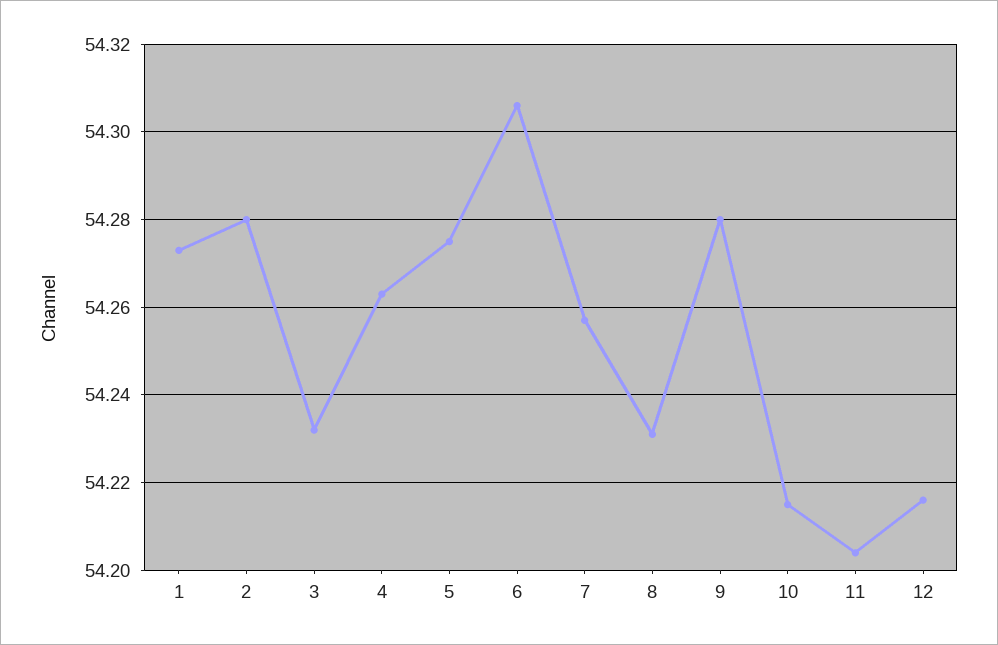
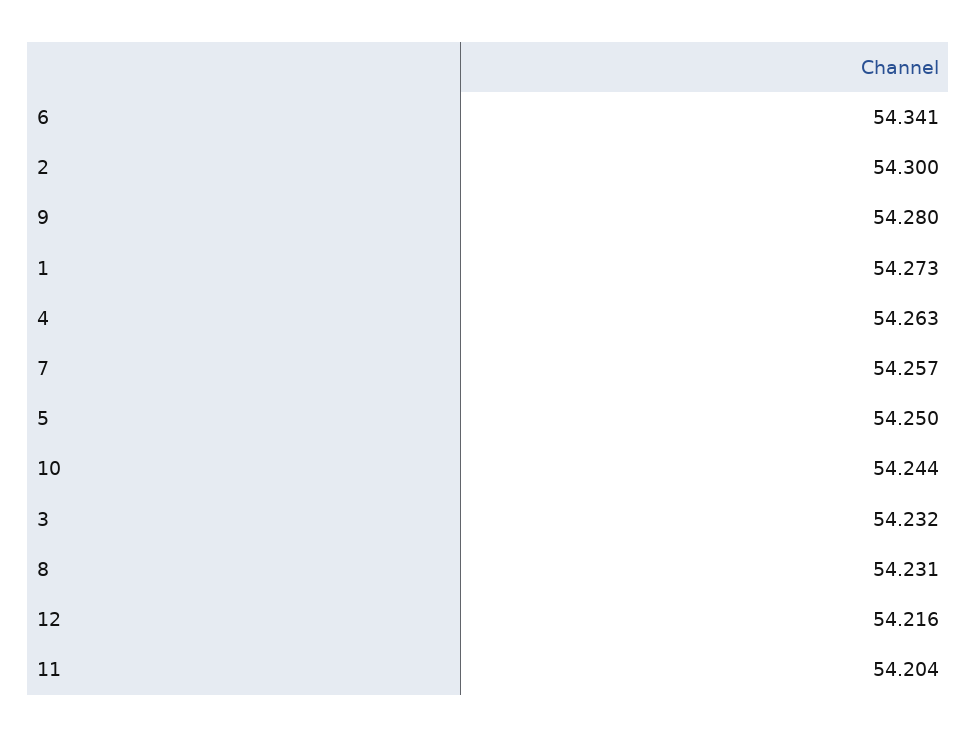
  {
    "1": 54.273,
-   "2": 54.28,
+   "2": 54.3,
    "3": 54.232,
    "4": 54.263,
-   "5": 54.275,
+   "5": 54.25,
-   "6": 54.305,
+   "6": 54.341,
    "7": 54.257,
    "8": 54.231,
    "9": 54.28,
-   "10": 54.215,
+   "10": 54.244,
    "11": 54.204,
    "12": 54.216
  }

